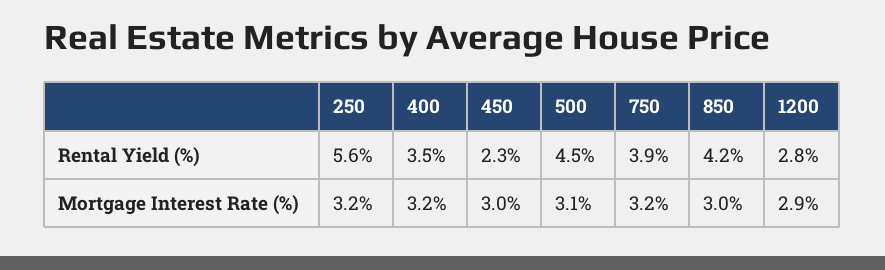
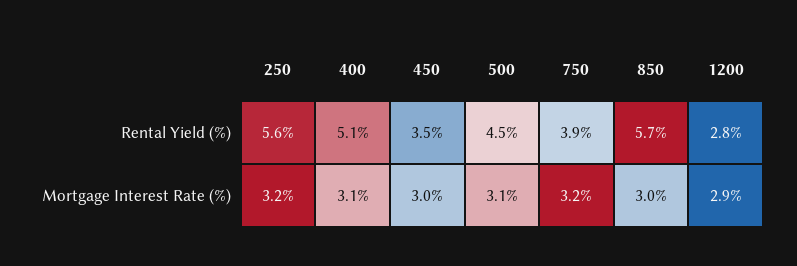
  {
    "250": {
      "Rental Yield (%)": 5.6,
      "Mortgage Interest Rate (%)": 3.2
    },
    "400": {
-     "Rental Yield (%)": 3.5,
+     "Rental Yield (%)": 5.1,
-     "Mortgage Interest Rate (%)": 3.2
+     "Mortgage Interest Rate (%)": 3.1
    },
    "450": {
-     "Rental Yield (%)": 2.3,
+     "Rental Yield (%)": 3.5,
      "Mortgage Interest Rate (%)": 3
    },
    "500": {
      "Rental Yield (%)": 4.5,
      "Mortgage Interest Rate (%)": 3.1
    },
    "750": {
      "Rental Yield (%)": 3.9,
      "Mortgage Interest Rate (%)": 3.2
    },
    "850": {
-     "Rental Yield (%)": 4.2,
+     "Rental Yield (%)": 5.7,
      "Mortgage Interest Rate (%)": 3
    },
    "1200": {
      "Rental Yield (%)": 2.8,
      "Mortgage Interest Rate (%)": 2.9
    }
  }

